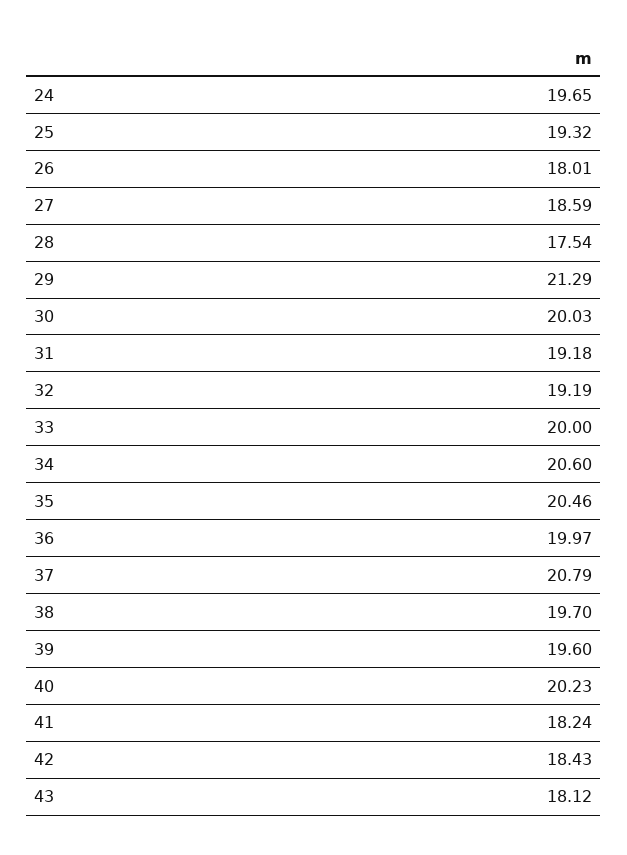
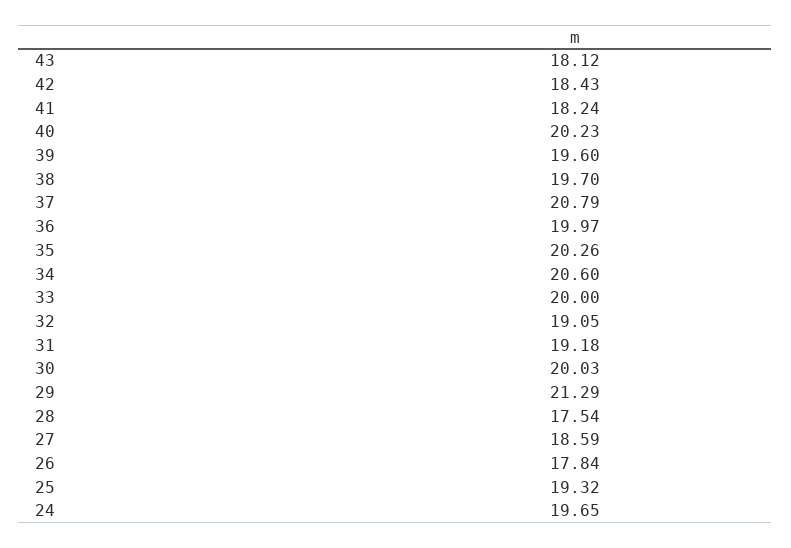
  {
    "24": 19.65,
    "25": 19.32,
-   "26": 18.01,
+   "26": 17.84,
    "27": 18.59,
    "28": 17.54,
    "29": 21.29,
    "30": 20.03,
    "31": 19.18,
-   "32": 19.19,
+   "32": 19.05,
    "33": 20,
    "34": 20.6,
-   "35": 20.46,
+   "35": 20.26,
    "36": 19.97,
    "37": 20.79,
    "38": 19.7,
    "39": 19.6,
    "40": 20.23,
    "41": 18.24,
    "42": 18.43,
    "43": 18.12
  }

